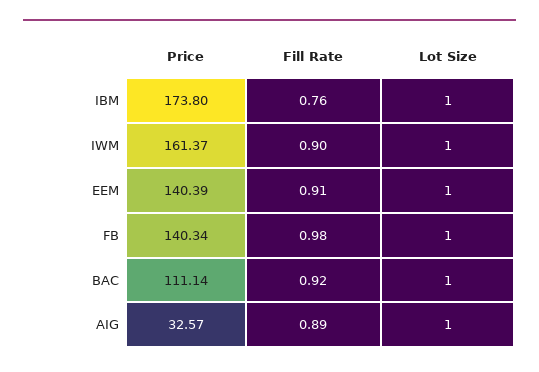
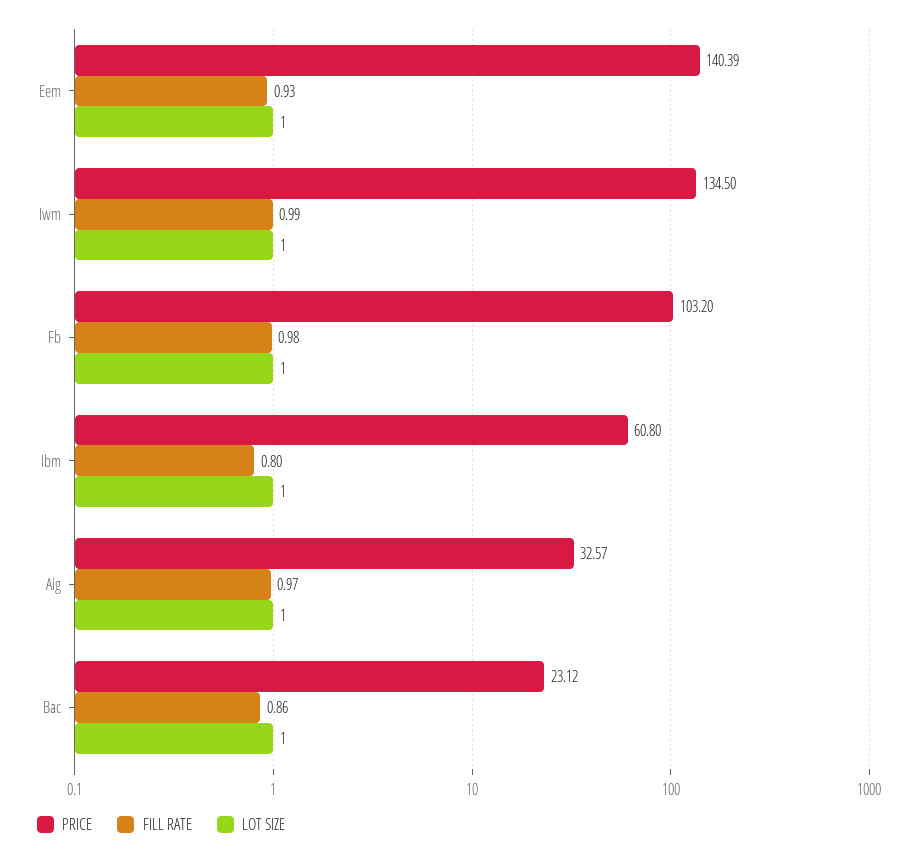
  {
    "Price": {
-     "IBM": 173.8,
+     "IBM": 60.8,
-     "IWM": 161.37,
+     "IWM": 134.5,
      "EEM": 140.39,
-     "FB": 140.34,
+     "FB": 103.2,
-     "BAC": 111.14,
+     "BAC": 23.12,
      "AIG": 32.57
    },
    "Fill Rate": {
-     "IBM": 0.76,
+     "IBM": 0.8,
-     "IWM": 0.9,
+     "IWM": 0.99,
-     "EEM": 0.91,
+     "EEM": 0.93,
      "FB": 0.98,
-     "BAC": 0.92,
+     "BAC": 0.86,
-     "AIG": 0.89
+     "AIG": 0.97
    },
    "Lot Size": {
      "IBM": 1,
      "IWM": 1,
      "EEM": 1,
      "FB": 1,
      "BAC": 1,
      "AIG": 1
    }
  }

